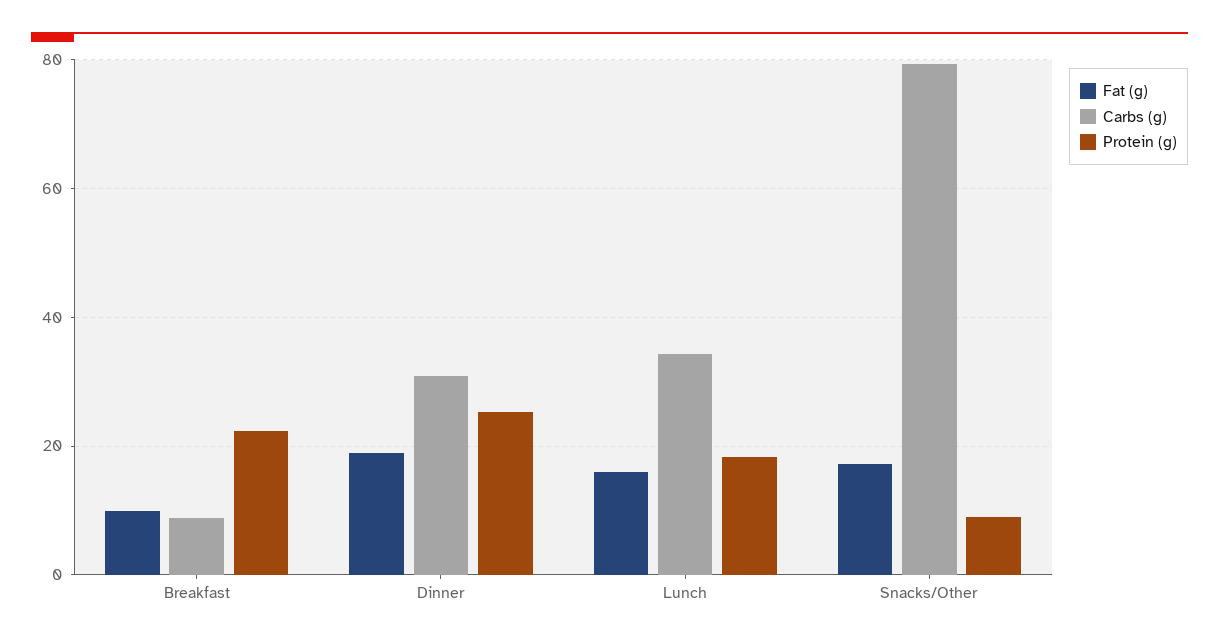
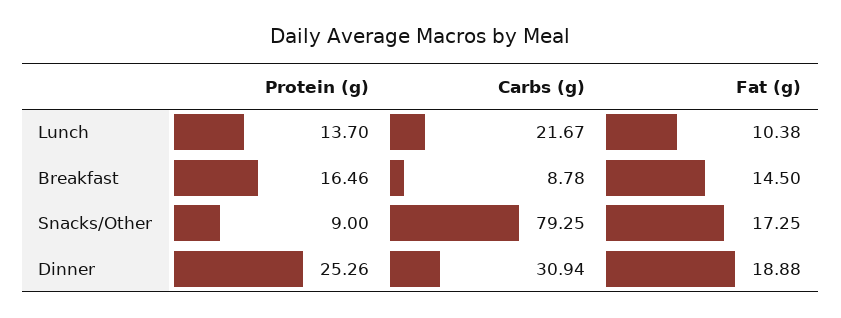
  {
    "Fat (g)": {
-     "Breakfast": 10,
+     "Breakfast": 14.5,
      "Dinner": 18.88,
-     "Lunch": 16,
+     "Lunch": 10.38,
      "Snacks/Other": 17.25
    },
    "Carbs (g)": {
      "Breakfast": 8.78,
      "Dinner": 30.94,
-     "Lunch": 34,
+     "Lunch": 21.67,
      "Snacks/Other": 79.25
    },
    "Protein (g)": {
-     "Breakfast": 22,
+     "Breakfast": 16.46,
      "Dinner": 25.26,
-     "Lunch": 18,
+     "Lunch": 13.7,
      "Snacks/Other": 9
    }
  }

